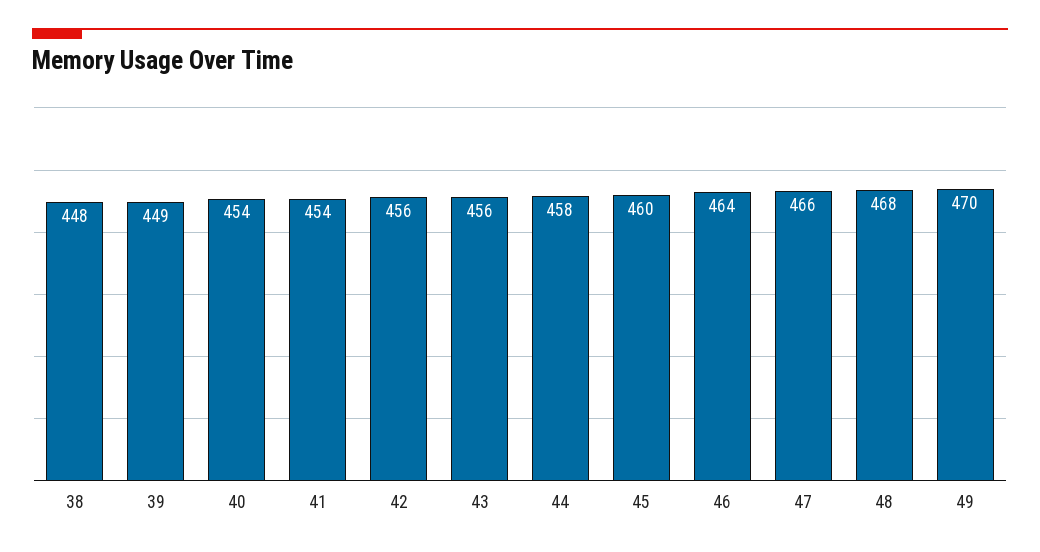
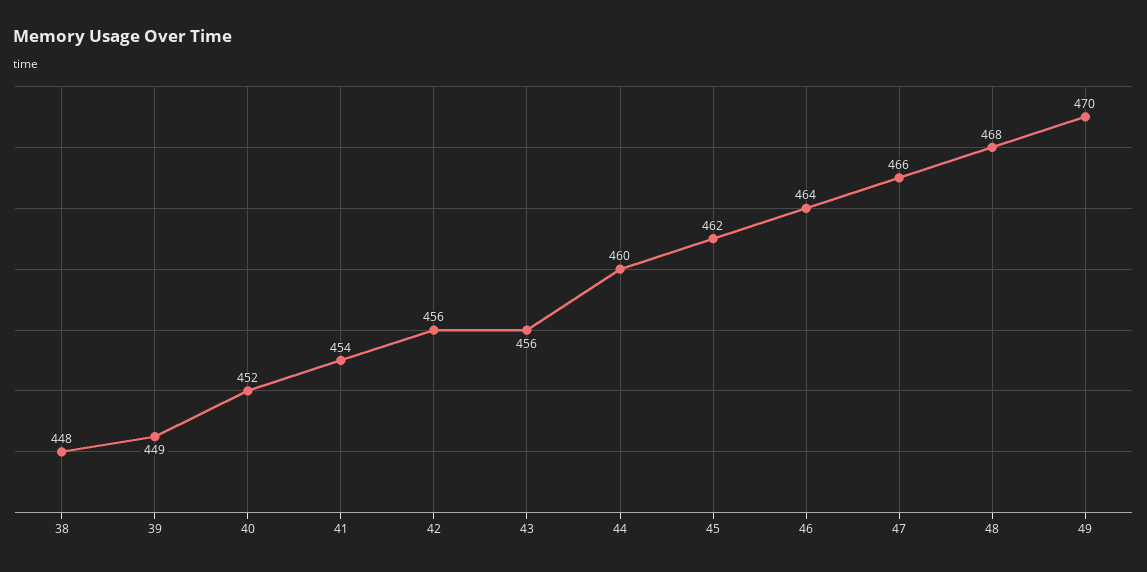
  {
    "38": 448,
    "39": 449,
-   "40": 454,
+   "40": 452,
    "41": 454,
    "42": 456,
    "43": 456,
-   "44": 458,
+   "44": 460,
-   "45": 460,
+   "45": 462,
    "46": 464,
    "47": 466,
    "48": 468,
    "49": 470
  }

